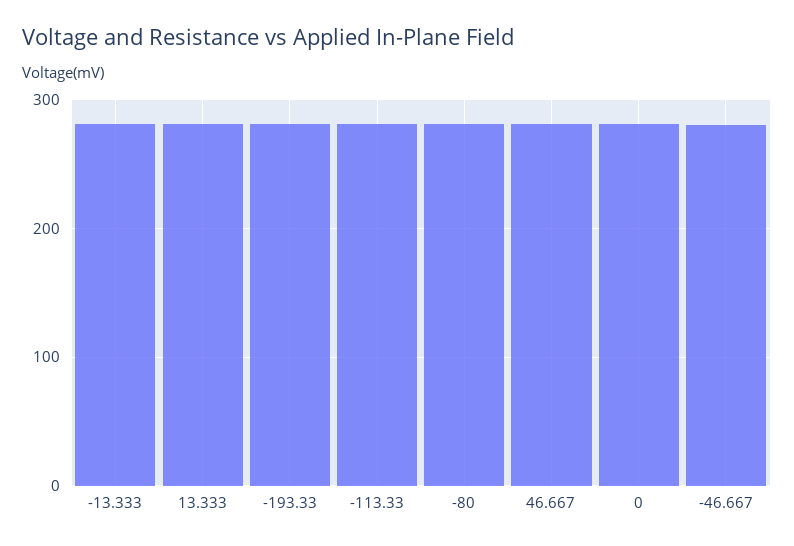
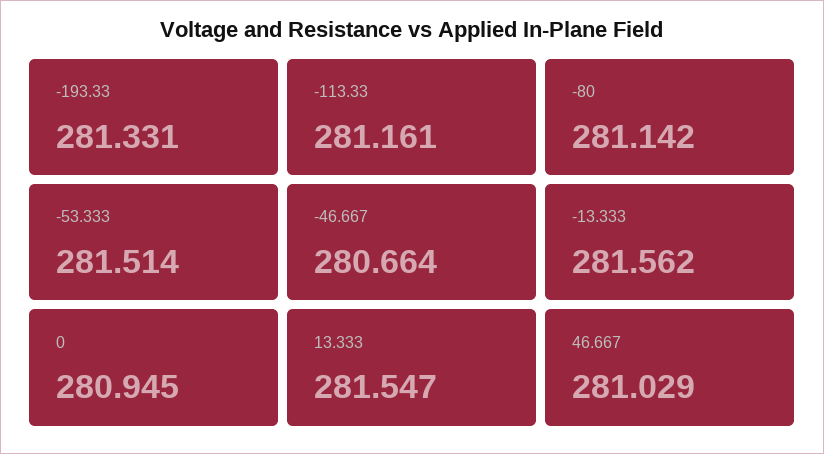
  {
    "-13.333": 281.562,
    "13.333": 281.547,
    "-193.33": 281.331,
    "-113.33": 281.161,
    "-80": 281.142,
    "46.667": 281.029,
    "0": 280.945,
-   "-46.667": 280.664
+   "-46.667": 280.664,
+   "-53.333": 281.514
  }

